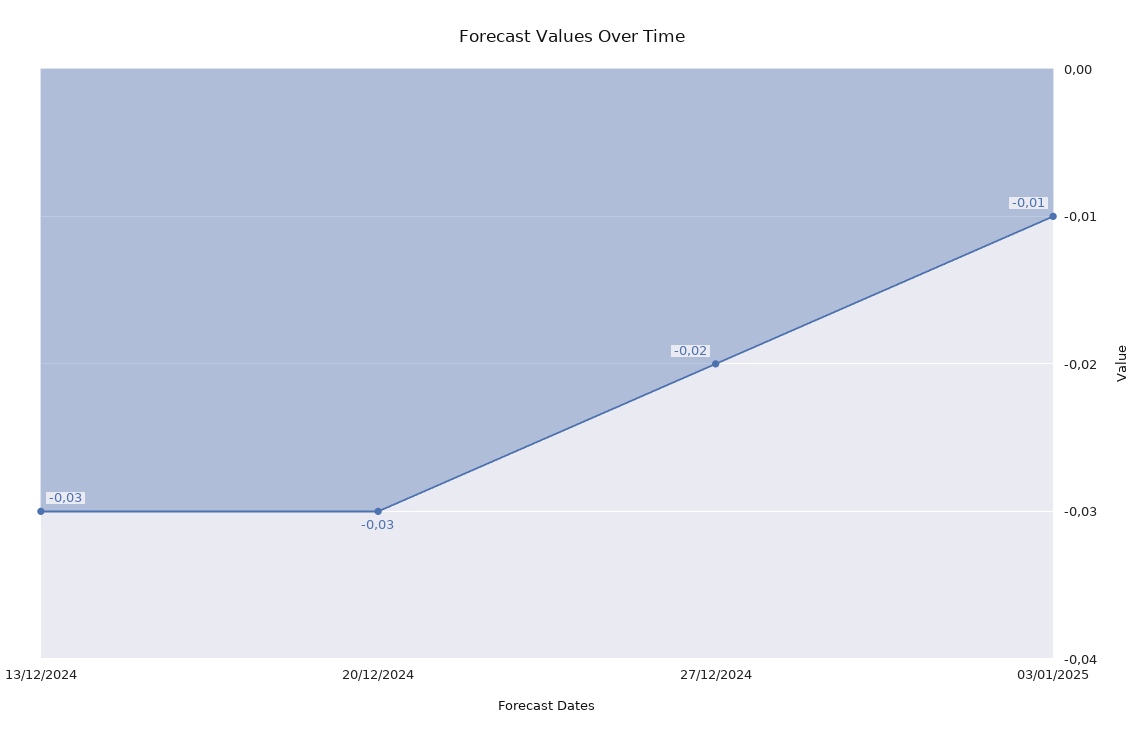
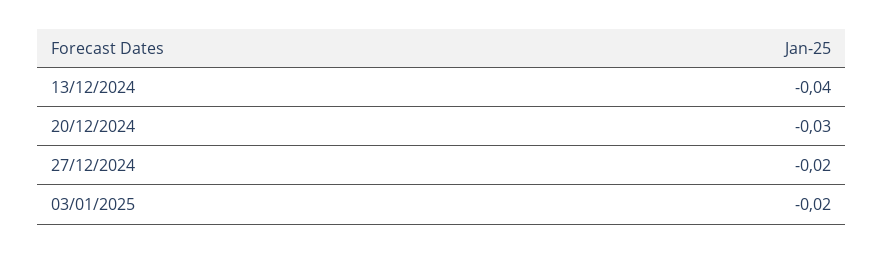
  {
-   "13/12/2024": -0.03,
+   "13/12/2024": -0.04,
    "20/12/2024": -0.03,
    "27/12/2024": -0.02,
-   "03/01/2025": -0.01
+   "03/01/2025": -0.02
  }

